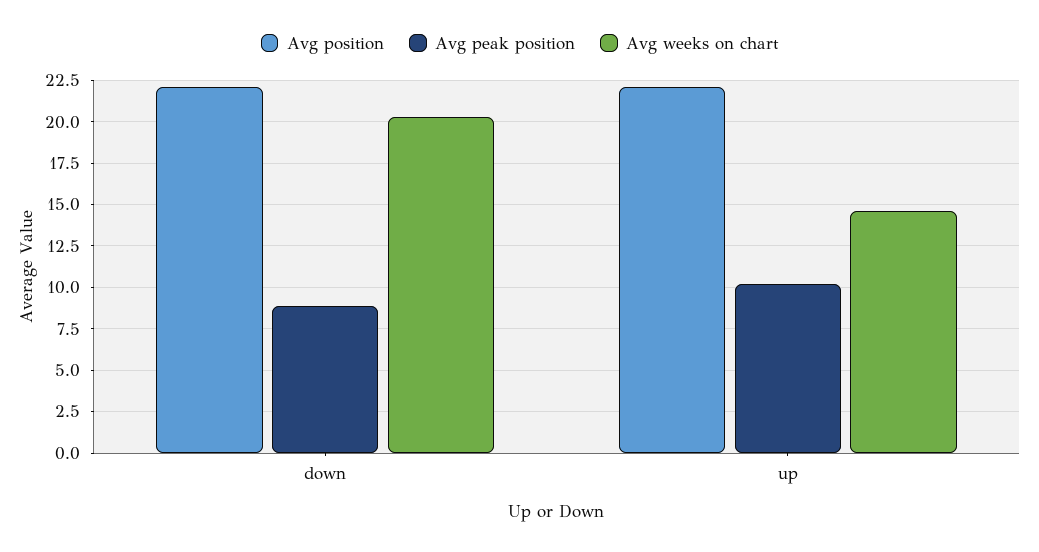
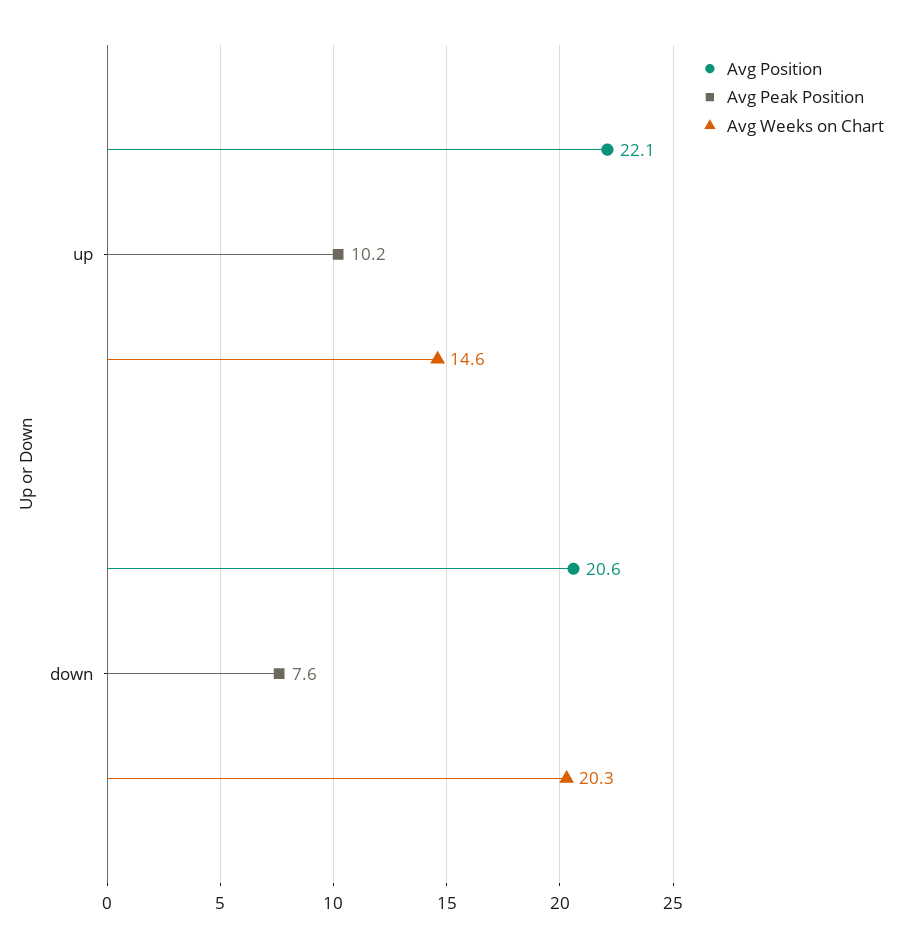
  {
    "Avg position": {
-     "down": 22,
+     "down": 20.6,
      "up": 22.1
    },
    "Avg peak position": {
-     "down": 9,
+     "down": 7.6,
      "up": 10.2
    },
    "Avg weeks on chart": {
      "down": 20.3,
      "up": 14.6
    }
  }

